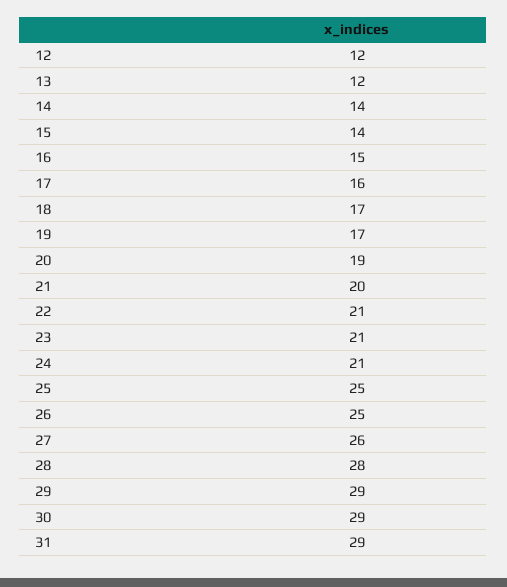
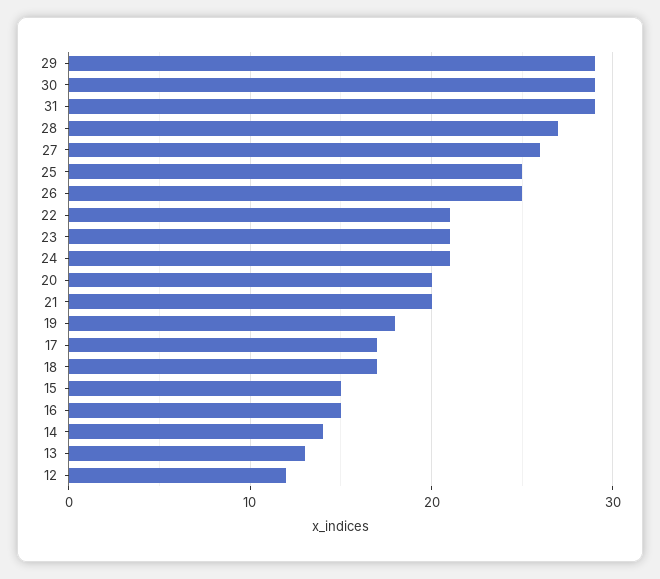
  {
    "12": 12,
-   "13": 12,
+   "13": 13,
    "14": 14,
-   "15": 14,
+   "15": 15,
    "16": 15,
-   "17": 16,
+   "17": 17,
    "18": 17,
-   "19": 17,
+   "19": 18,
-   "20": 19,
+   "20": 20,
    "21": 20,
    "22": 21,
    "23": 21,
    "24": 21,
    "25": 25,
    "26": 25,
    "27": 26,
-   "28": 28,
+   "28": 27,
    "29": 29,
    "30": 29,
    "31": 29
  }

